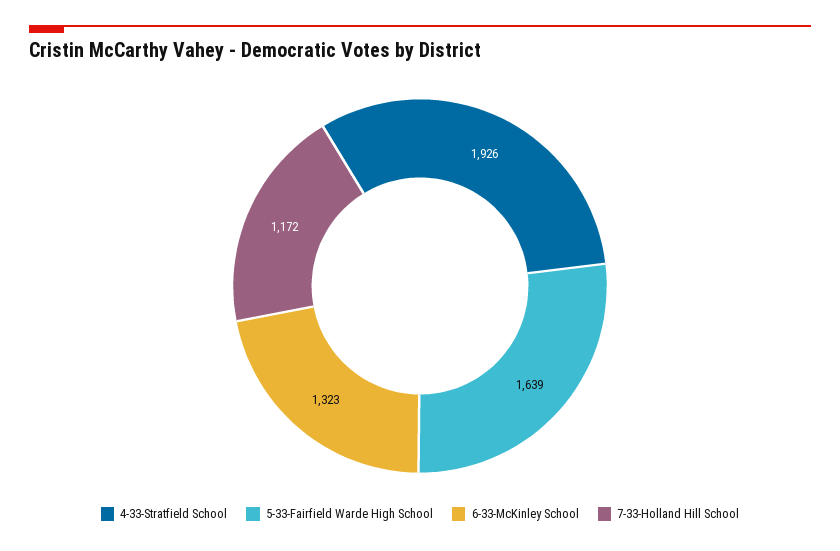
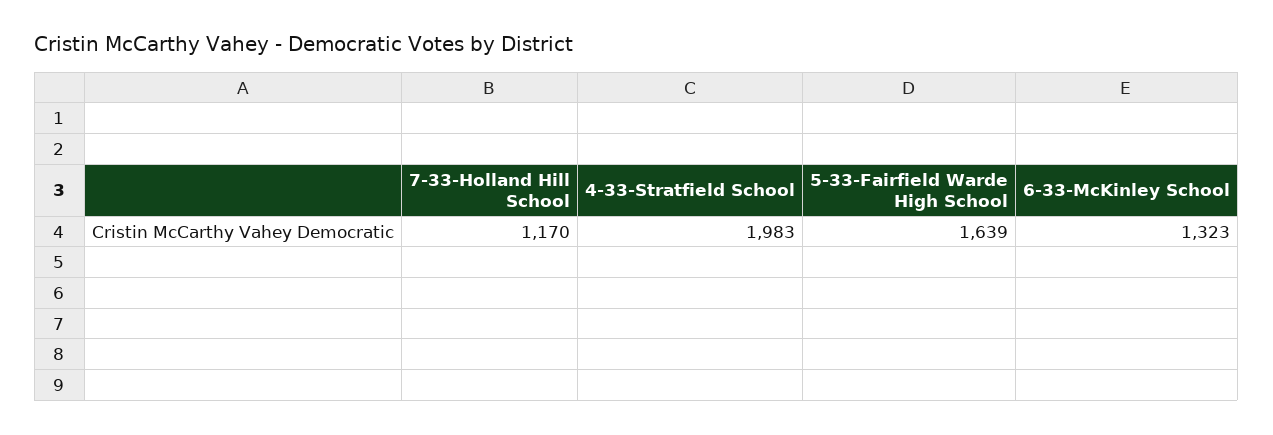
  {
-   "4-33-Stratfield School": 1926,
+   "4-33-Stratfield School": 1983,
    "5-33-Fairfield Warde High School": 1639,
    "6-33-McKinley School": 1323,
-   "7-33-Holland Hill School": 1172
+   "7-33-Holland Hill School": 1170
  }

